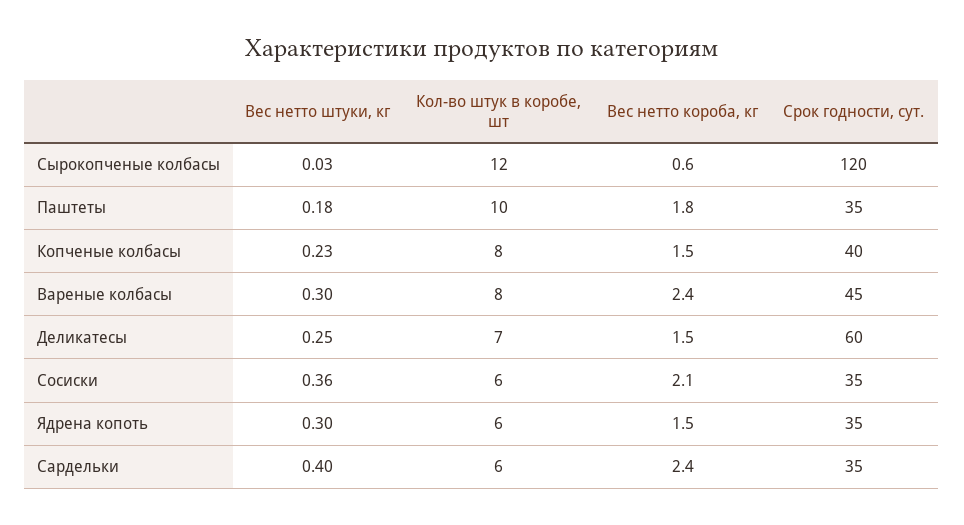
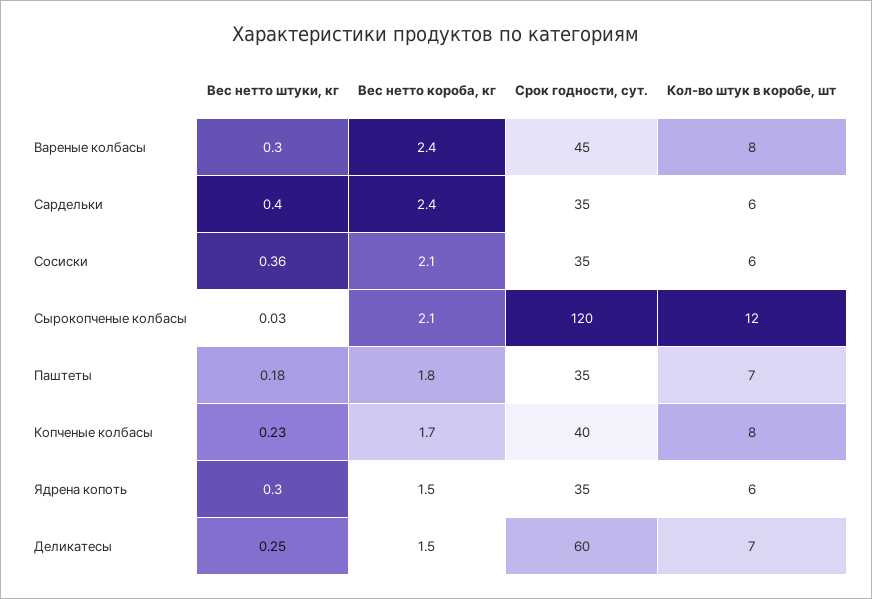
  {
    "Вес нетто штуки, кг": {
      "Сырокопченые колбасы": 0.03,
      "Паштеты": 0.18,
      "Копченые колбасы": 0.23,
      "Вареные колбасы": 0.3,
      "Деликатесы": 0.25,
      "Сосиски": 0.36,
      "Ядрена копоть": 0.3,
      "Сардельки": 0.4
    },
    "Кол-во штук в коробе, шт": {
      "Сырокопченые колбасы": 12,
-     "Паштеты": 10,
+     "Паштеты": 7,
      "Копченые колбасы": 8,
      "Вареные колбасы": 8,
      "Деликатесы": 7,
      "Сосиски": 6,
      "Ядрена копоть": 6,
      "Сардельки": 6
    },
    "Вес нетто короба, кг": {
-     "Сырокопченые колбасы": 0.6,
+     "Сырокопченые колбасы": 2.1,
      "Паштеты": 1.8,
-     "Копченые колбасы": 1.5,
+     "Копченые колбасы": 1.7,
      "Вареные колбасы": 2.4,
      "Деликатесы": 1.5,
      "Сосиски": 2.1,
      "Ядрена копоть": 1.5,
      "Сардельки": 2.4
    },
    "Срок годности, сут.": {
      "Сырокопченые колбасы": 120,
      "Паштеты": 35,
      "Копченые колбасы": 40,
      "Вареные колбасы": 45,
      "Деликатесы": 60,
      "Сосиски": 35,
      "Ядрена копоть": 35,
      "Сардельки": 35
    }
  }

